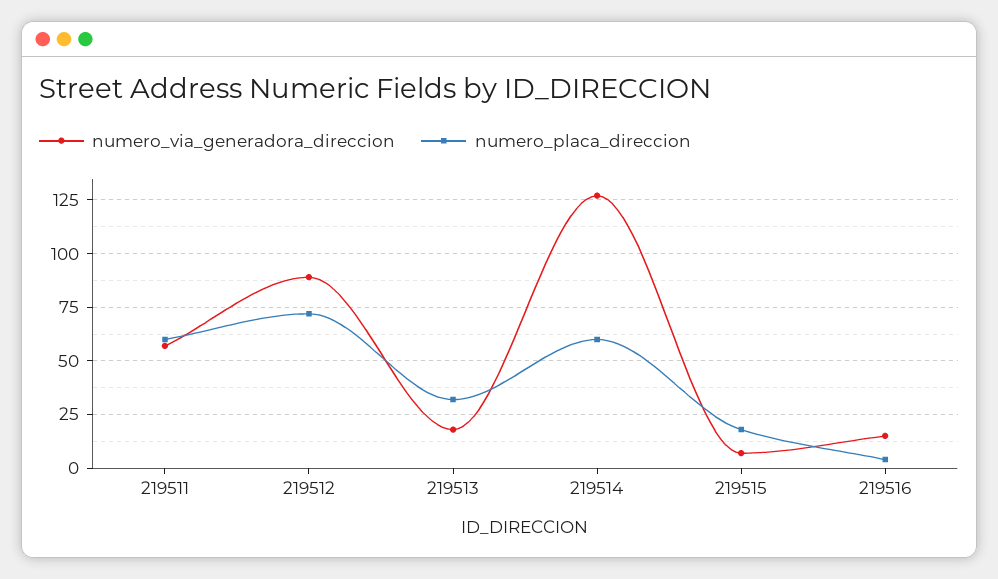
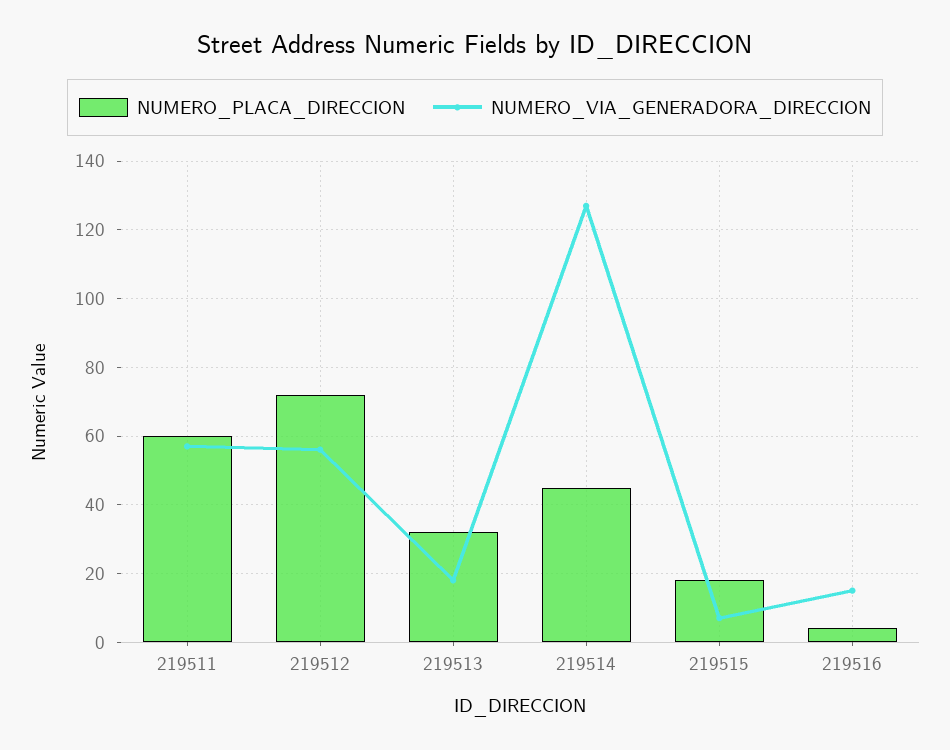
  {
    "numero_via_generadora_direccion": {
      "219511": 55,
-     "219512": 90,
+     "219512": 55,
      "219513": 20,
      "219514": 125,
      "219515": 5,
      "219516": 15
    },
    "numero_placa_direccion": {
      "219511": 60,
      "219512": 70,
      "219513": 30,
-     "219514": 60,
+     "219514": 45,
      "219515": 20,
      "219516": 5
    }
  }

